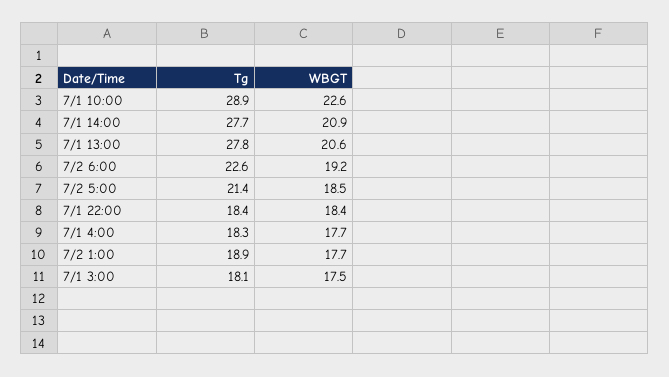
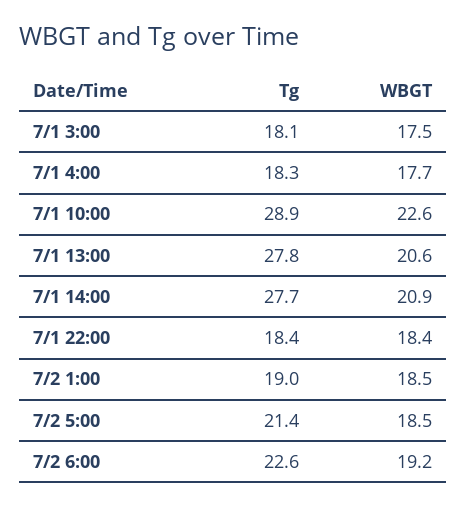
  {
    "Tg": {
      "7/1 10:00": 28.9,
      "7/1 14:00": 27.7,
      "7/1 13:00": 27.8,
      "7/2 6:00": 22.6,
      "7/2 5:00": 21.4,
      "7/1 22:00": 18.4,
      "7/1 4:00": 18.3,
-     "7/2 1:00": 18.9,
+     "7/2 1:00": 19,
      "7/1 3:00": 18.1
    },
    "WBGT": {
      "7/1 10:00": 22.6,
      "7/1 14:00": 20.9,
      "7/1 13:00": 20.6,
      "7/2 6:00": 19.2,
      "7/2 5:00": 18.5,
      "7/1 22:00": 18.4,
      "7/1 4:00": 17.7,
-     "7/2 1:00": 17.7,
+     "7/2 1:00": 18.5,
      "7/1 3:00": 17.5
    }
  }

